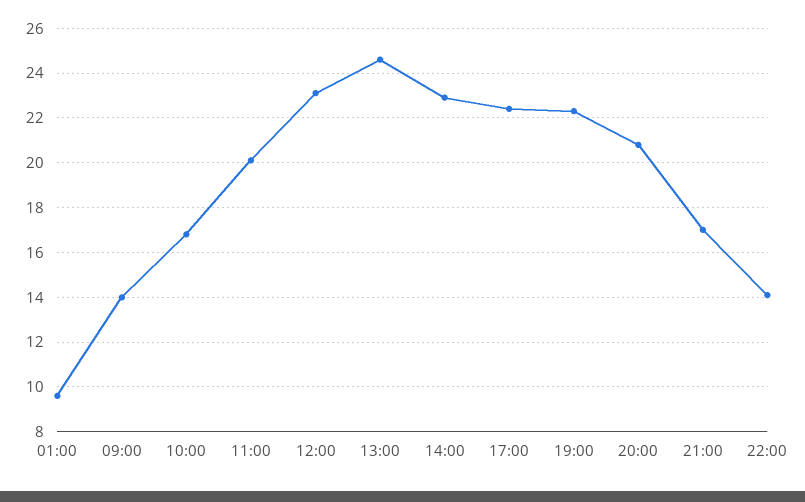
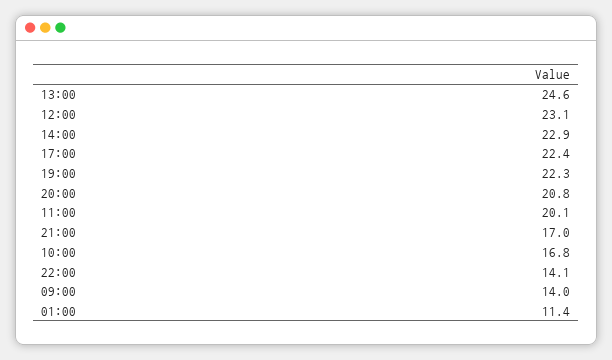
  {
-   "01:00": 9.5,
+   "01:00": 11.4,
    "09:00": 14,
    "10:00": 16.8,
    "11:00": 20.1,
    "12:00": 23.1,
    "13:00": 24.6,
    "14:00": 22.9,
    "17:00": 22.4,
    "19:00": 22.3,
    "20:00": 20.8,
    "21:00": 17,
    "22:00": 14.1
  }

